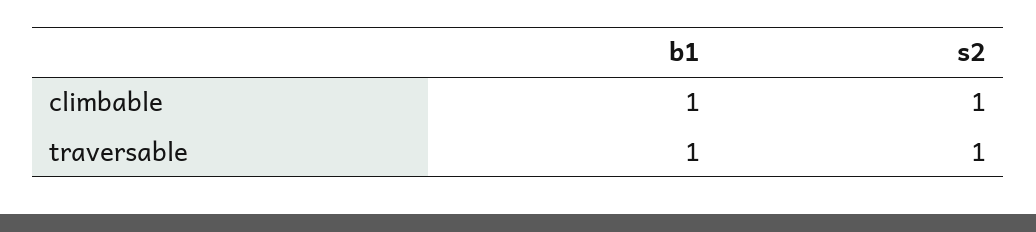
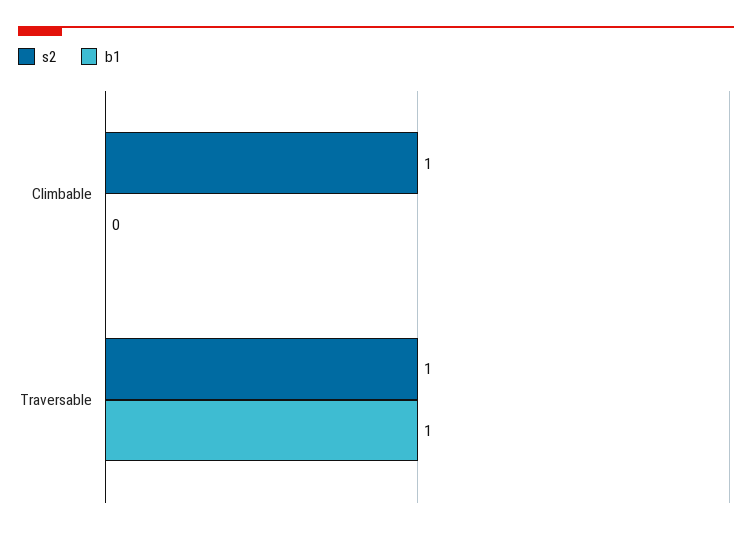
  {
    "b1": {
-     "climbable": 1,
+     "climbable": 0,
      "traversable": 1
    },
    "s2": {
      "climbable": 1,
      "traversable": 1
    }
  }

